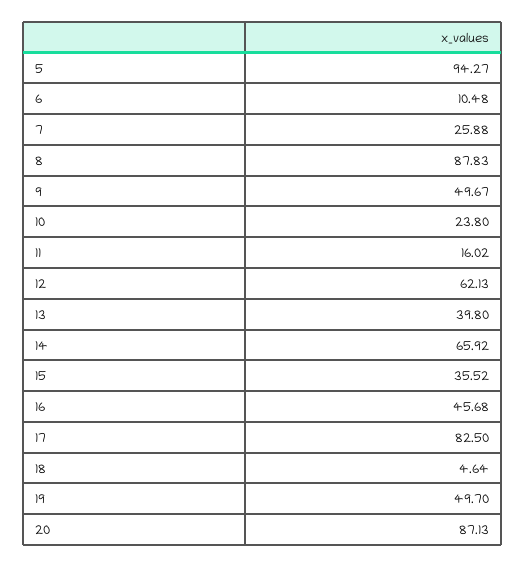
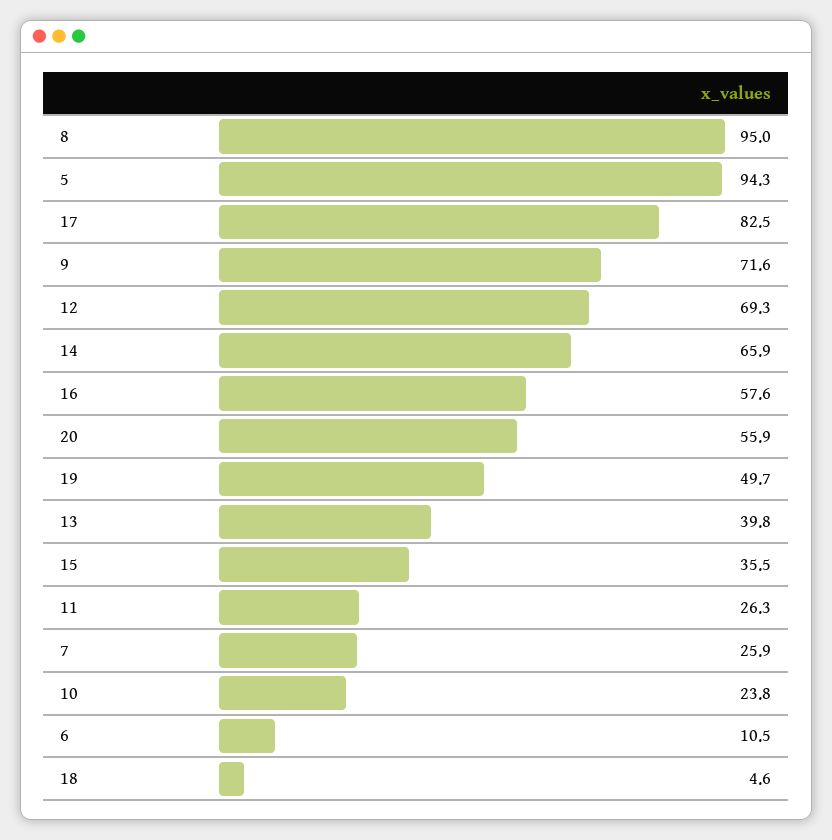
  {
    "5": 94.27,
    "6": 10.48,
    "7": 25.88,
-   "8": 87.83,
+   "8": 95,
-   "9": 49.67,
+   "9": 71.6,
    "10": 23.8,
-   "11": 16.02,
+   "11": 26.3,
-   "12": 62.13,
+   "12": 69.3,
    "13": 39.8,
    "14": 65.92,
    "15": 35.52,
-   "16": 45.68,
+   "16": 57.6,
    "17": 82.5,
    "18": 4.64,
    "19": 49.7,
-   "20": 87.13
+   "20": 55.9
  }

